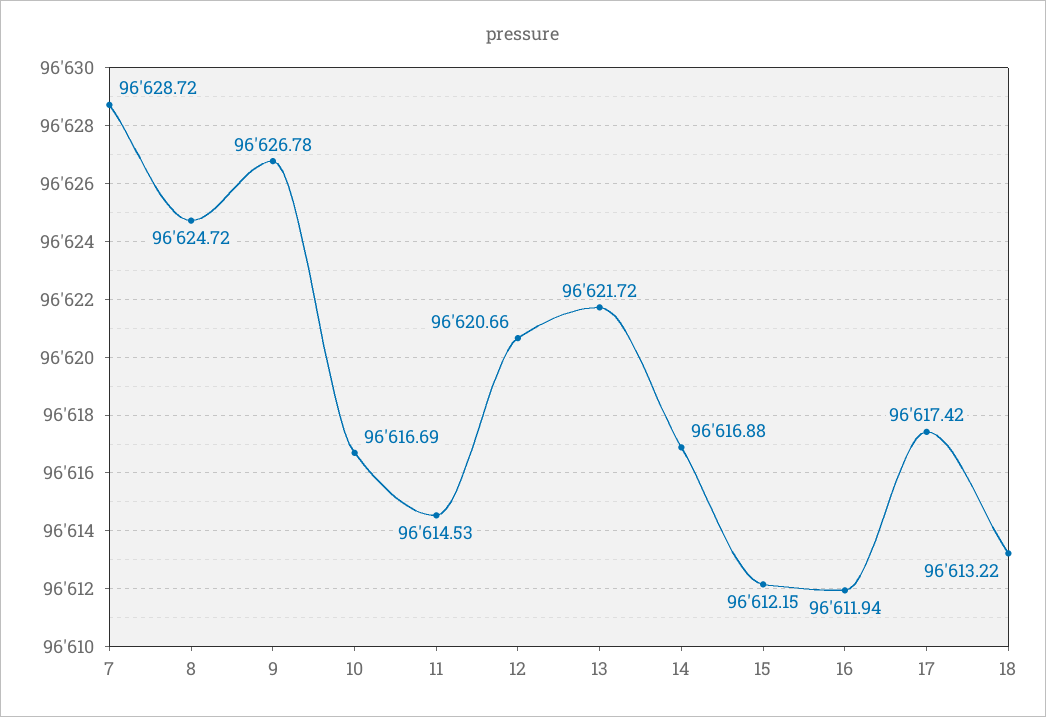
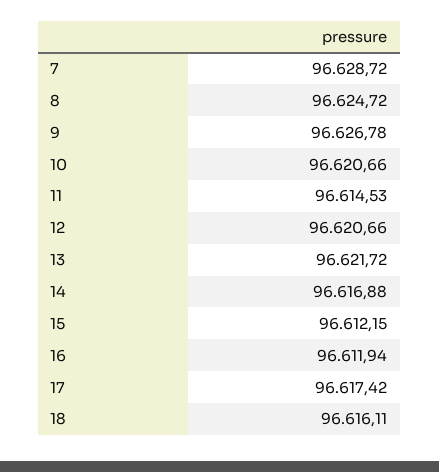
  {
    "7": 96628.72,
    "8": 96624.72,
    "9": 96626.78,
-   "10": 96616.69,
+   "10": 96620.66,
    "11": 96614.53,
    "12": 96620.66,
    "13": 96621.72,
    "14": 96616.88,
    "15": 96612.15,
    "16": 96611.94,
    "17": 96617.42,
-   "18": 96613.22
+   "18": 96616.11
  }

